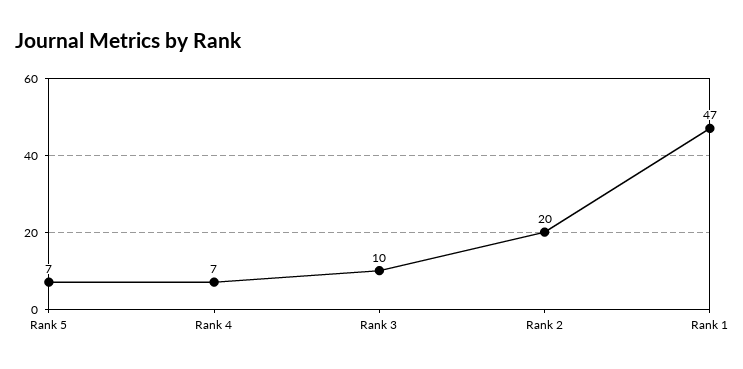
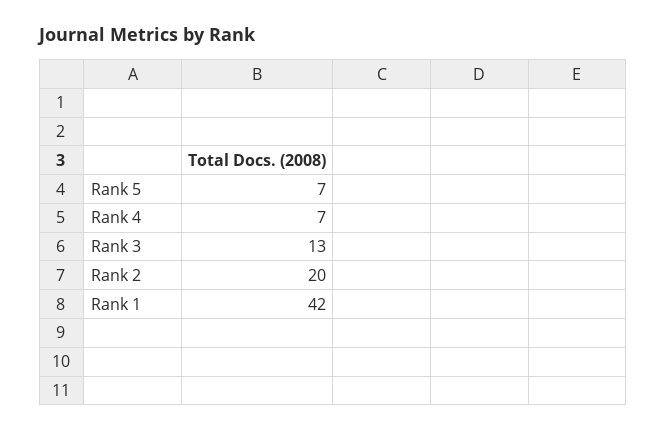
  {
    "Rank 5": 7,
    "Rank 4": 7,
-   "Rank 3": 10,
+   "Rank 3": 13,
    "Rank 2": 20,
-   "Rank 1": 47
+   "Rank 1": 42
  }

